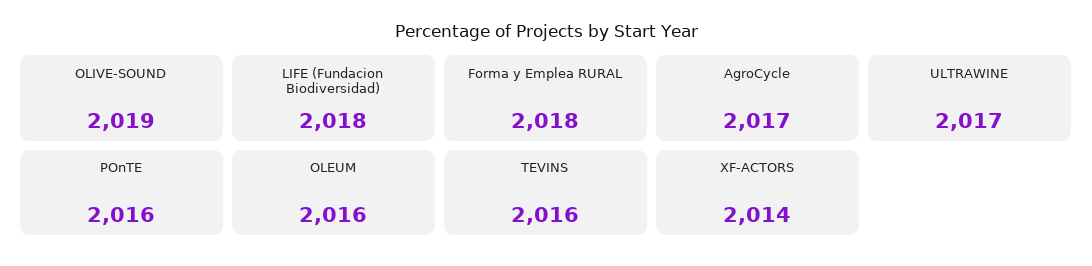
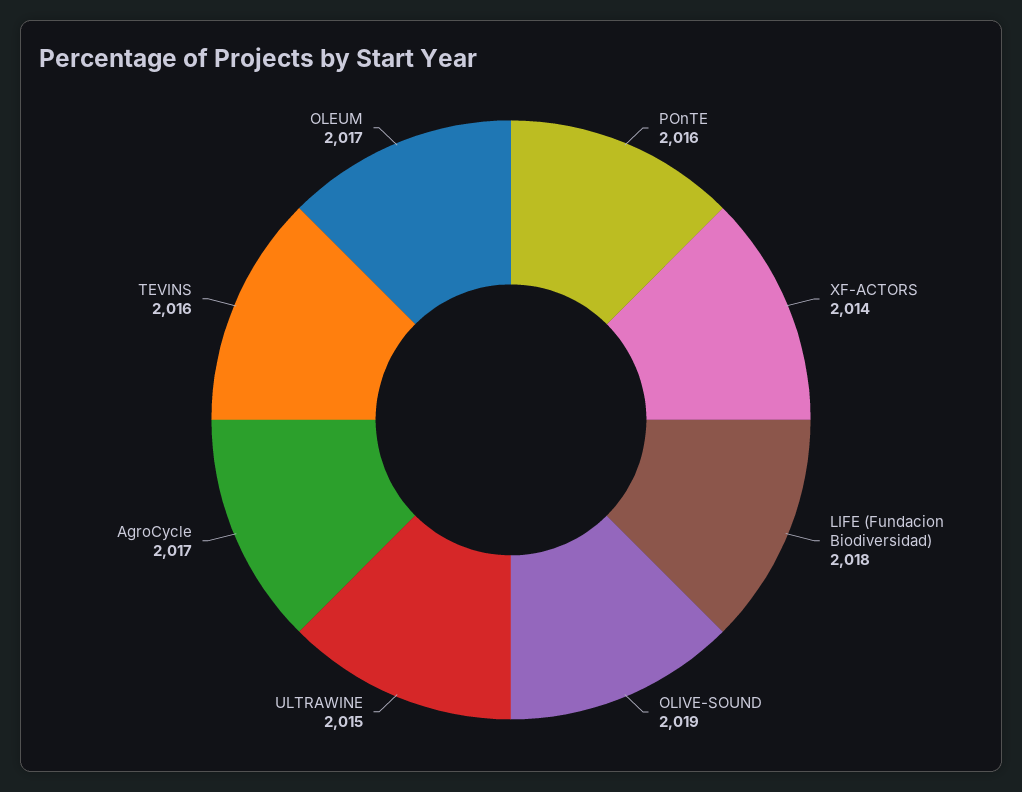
  {
    "OLIVE-SOUND": 2019,
    "LIFE (Fundacion Biodiversidad)": 2018,
-   "Forma y Emplea RURAL": 2018,
    "AgroCycle": 2017,
-   "ULTRAWINE": 2017,
+   "ULTRAWINE": 2015,
    "POnTE": 2016,
-   "OLEUM": 2016,
+   "OLEUM": 2017,
    "TEVINS": 2016,
    "XF-ACTORS": 2014
  }

